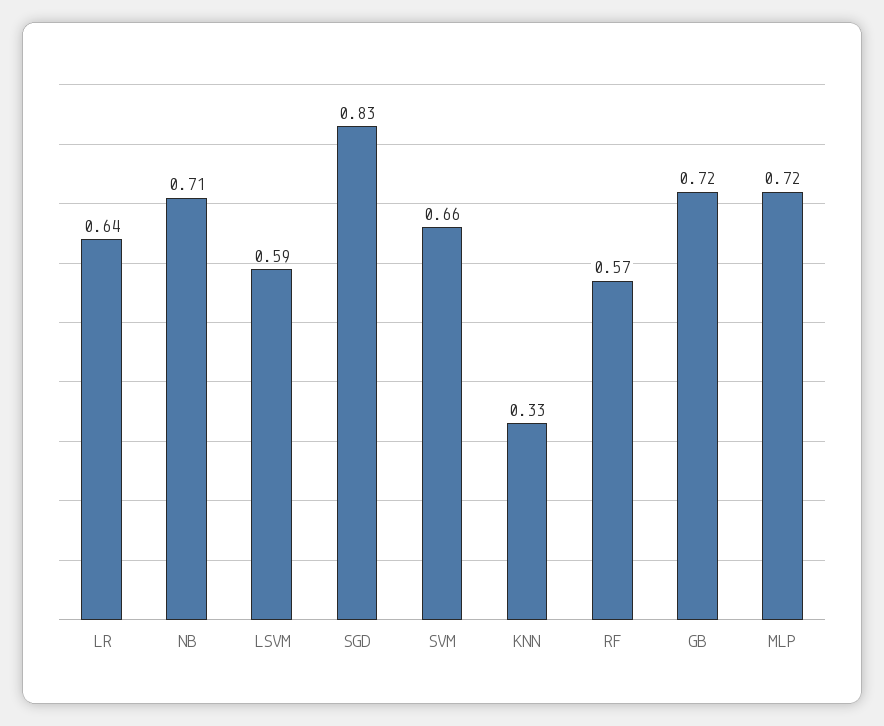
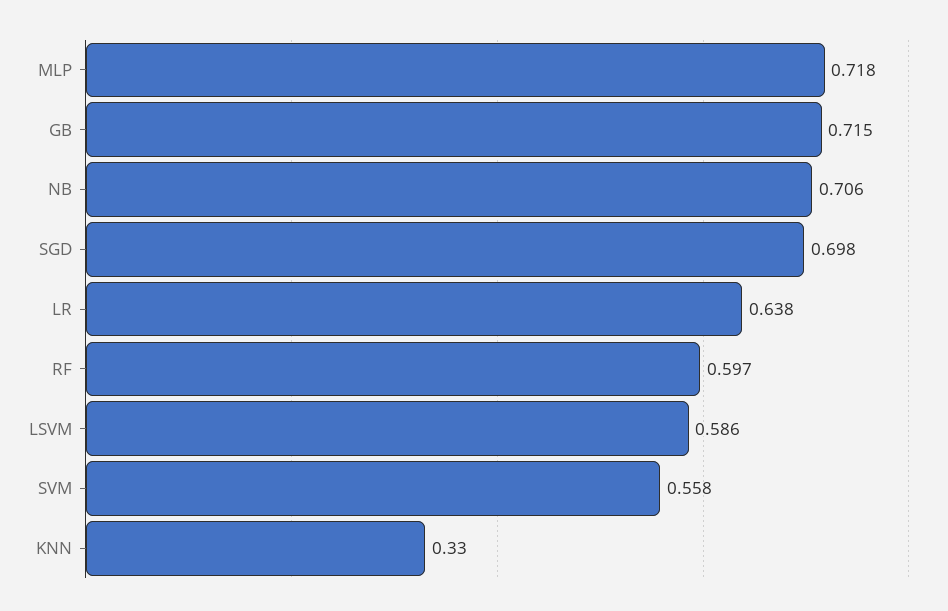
  {
    "LR": 0.638,
    "NB": 0.706,
    "LSVM": 0.586,
-   "SGD": 0.83,
+   "SGD": 0.698,
-   "SVM": 0.66,
+   "SVM": 0.558,
    "KNN": 0.33,
-   "RF": 0.57,
+   "RF": 0.597,
    "GB": 0.715,
    "MLP": 0.718
  }

